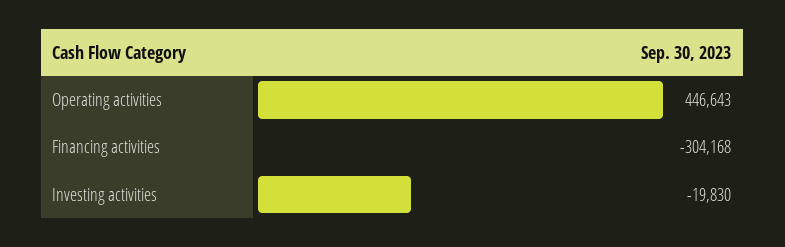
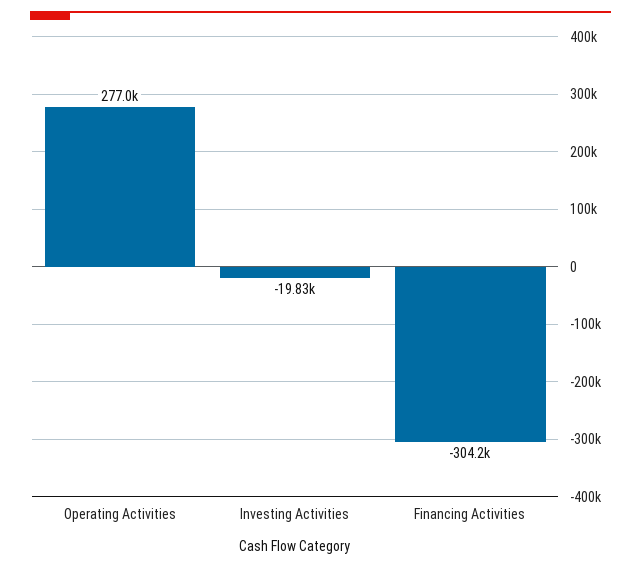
  {
-   "Operating activities": 446643,
+   "Operating activities": 277000,
    "Financing activities": -304168,
    "Investing activities": -19830
  }

